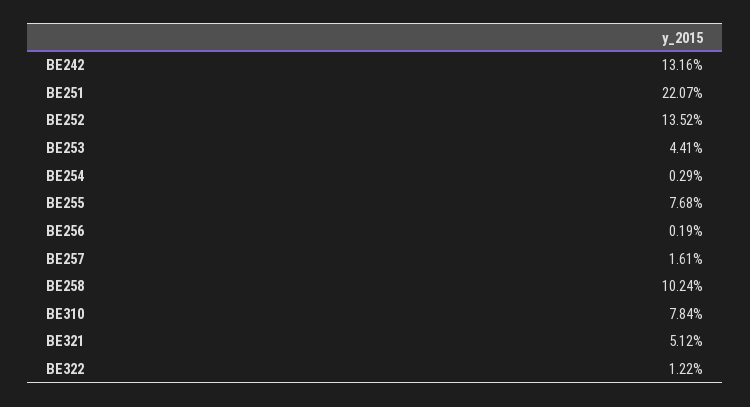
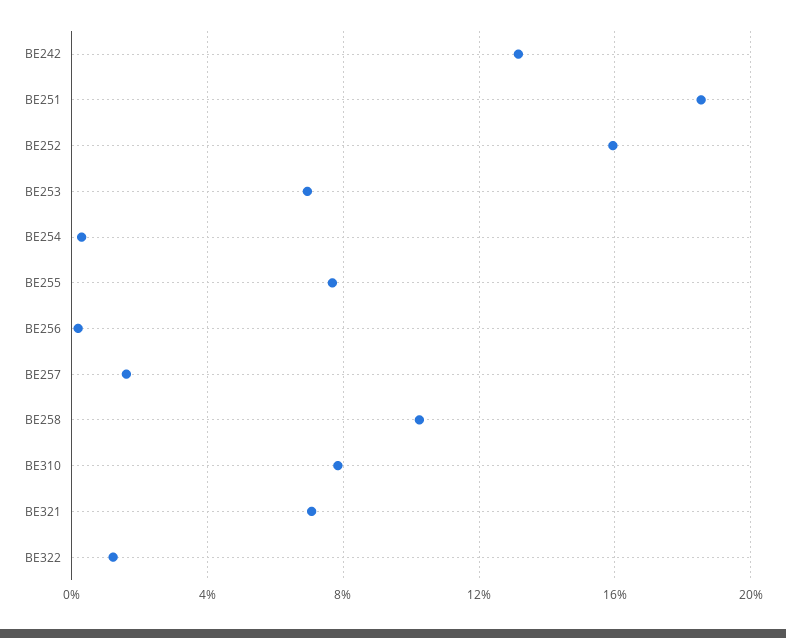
  {
    "BE242": 13.16,
-   "BE251": 22.07,
+   "BE251": 18.5,
-   "BE252": 13.52,
+   "BE252": 16,
-   "BE253": 4.41,
+   "BE253": 7,
    "BE254": 0.29,
    "BE255": 7.68,
    "BE256": 0.19,
    "BE257": 1.61,
    "BE258": 10.24,
    "BE310": 7.84,
-   "BE321": 5.12,
+   "BE321": 7,
    "BE322": 1.22
  }

